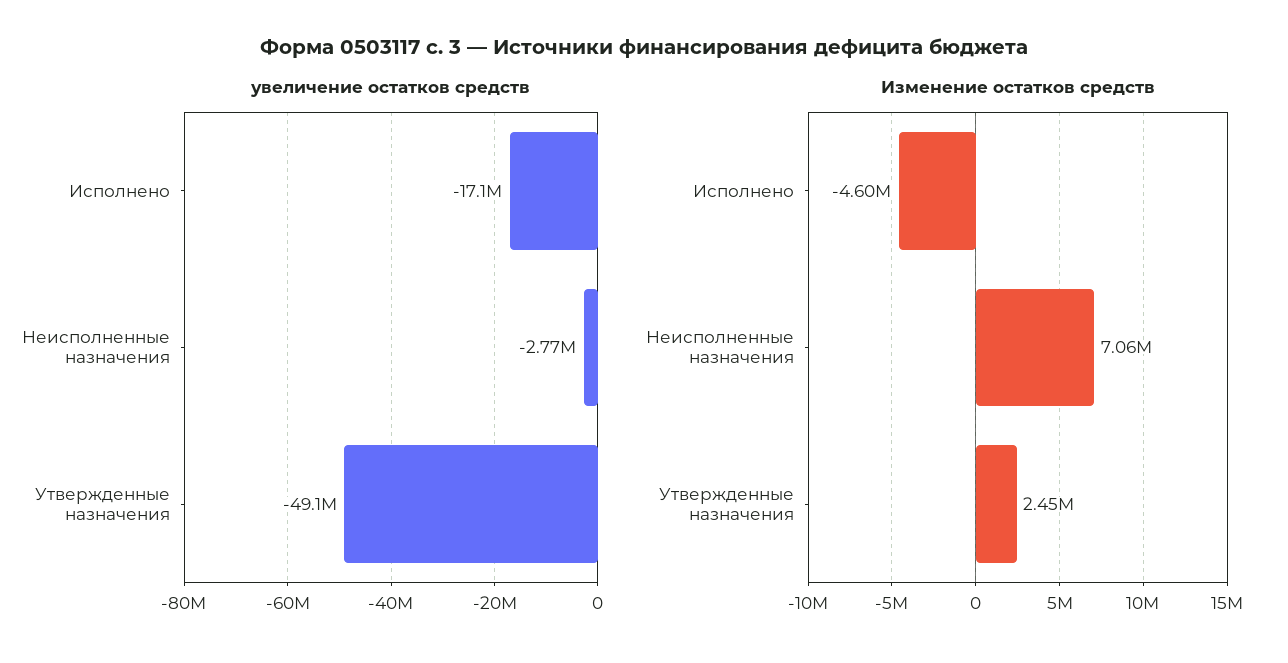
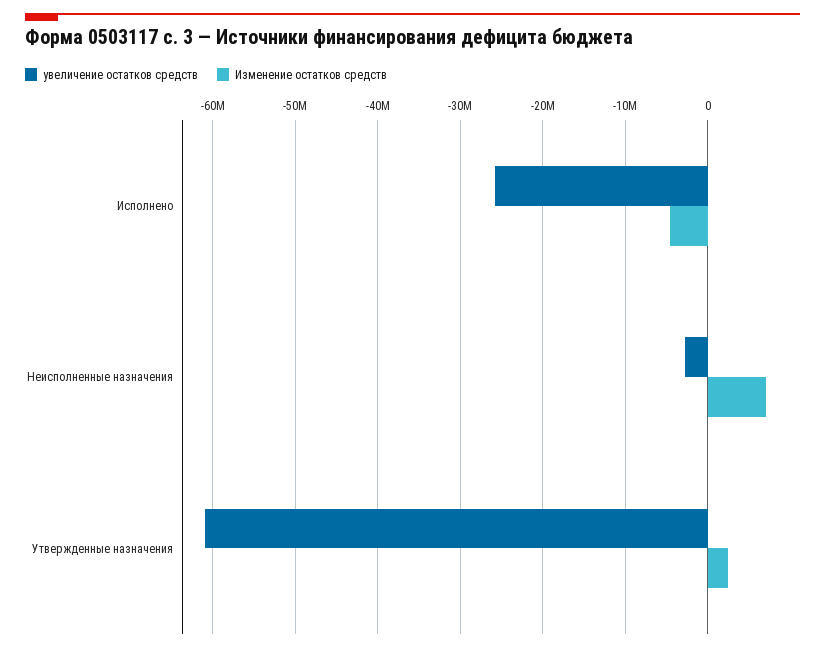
  {
    "увеличение остатков средств": {
-     "Исполнено": -17100000,
+     "Исполнено": -26000000,
      "Неисполненные назначения": -2770000,
-     "Утвержденные назначения": -49100000
+     "Утвержденные назначения": -61000000
    },
    "Изменение остатков средств": {
      "Исполнено": -4600000,
      "Неисполненные назначения": 7060000,
      "Утвержденные назначения": 2450000
    }
  }

